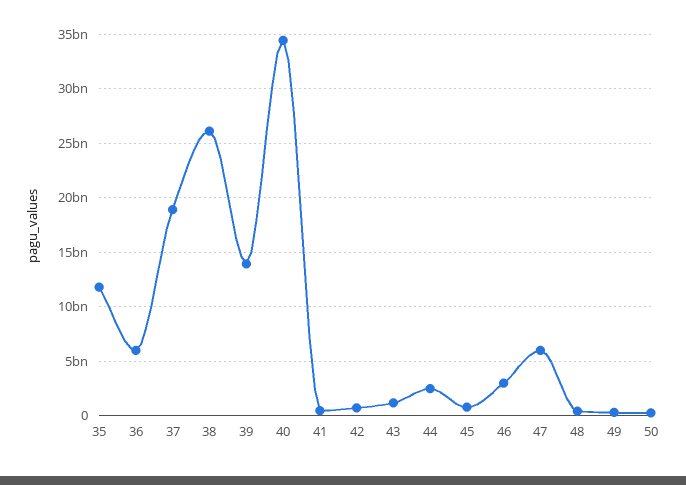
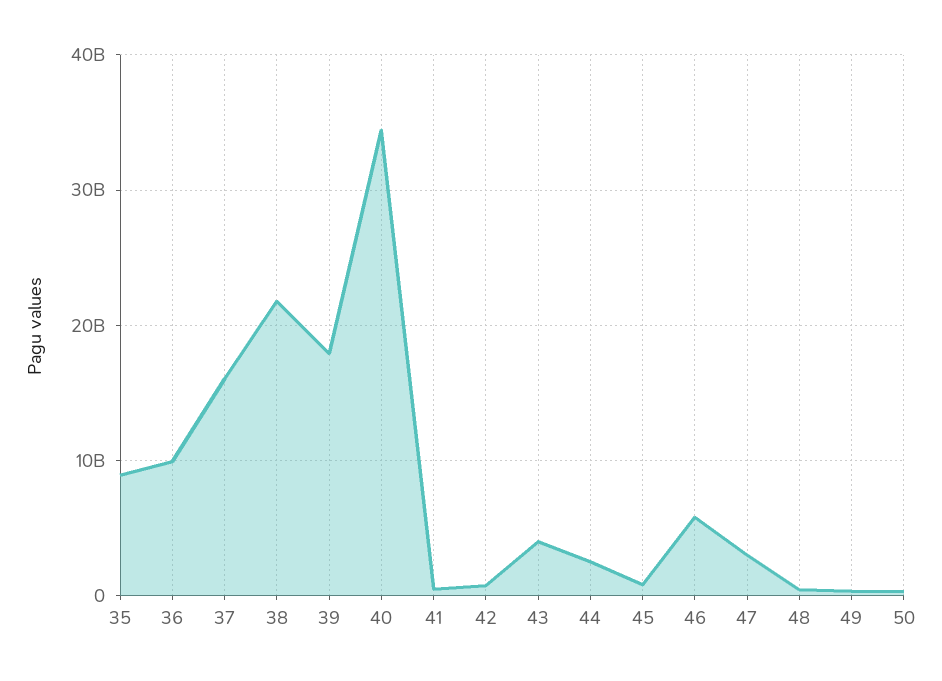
  {
-   "35": 12000000000,
+   "35": 9000000000,
-   "36": 6000000000,
+   "36": 10000000000,
-   "37": 19000000000,
+   "37": 16000000000,
-   "38": 26000000000,
+   "38": 22000000000,
-   "39": 14000000000,
+   "39": 18000000000,
    "40": 34000000000,
    "41": 1000000000,
    "42": 1000000000,
-   "43": 1000000000,
+   "43": 4000000000,
    "44": 3000000000,
    "45": 1000000000,
-   "46": 3000000000,
+   "46": 6000000000,
-   "47": 6000000000,
+   "47": 3000000000,
    "48": 0,
    "49": 0,
    "50": 0
  }

